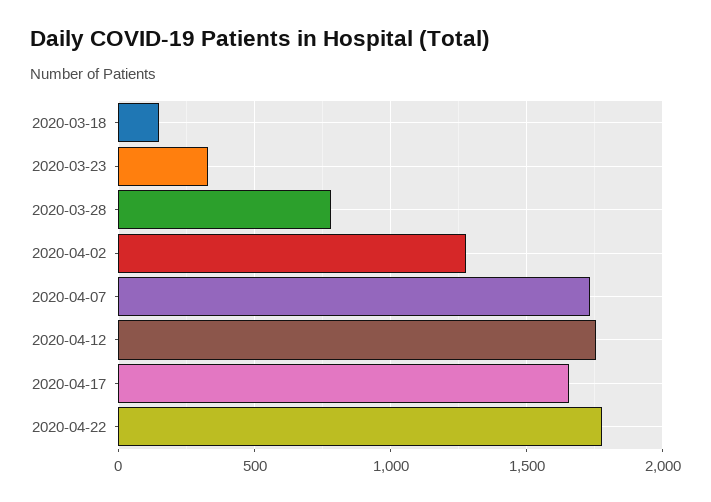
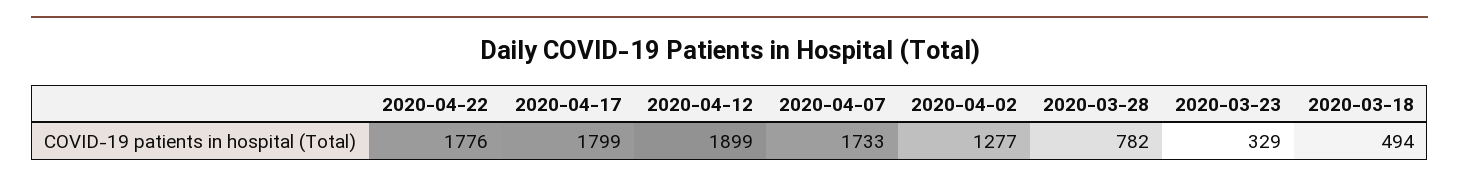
  {
-   "2020-03-18": 150,
+   "2020-03-18": 494,
    "2020-03-23": 329,
    "2020-03-28": 782,
    "2020-04-02": 1277,
    "2020-04-07": 1733,
-   "2020-04-12": 1750,
+   "2020-04-12": 1899,
-   "2020-04-17": 1650,
+   "2020-04-17": 1799,
    "2020-04-22": 1776
  }

